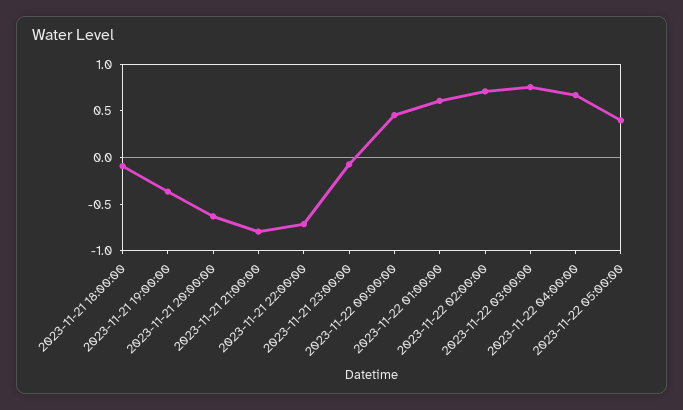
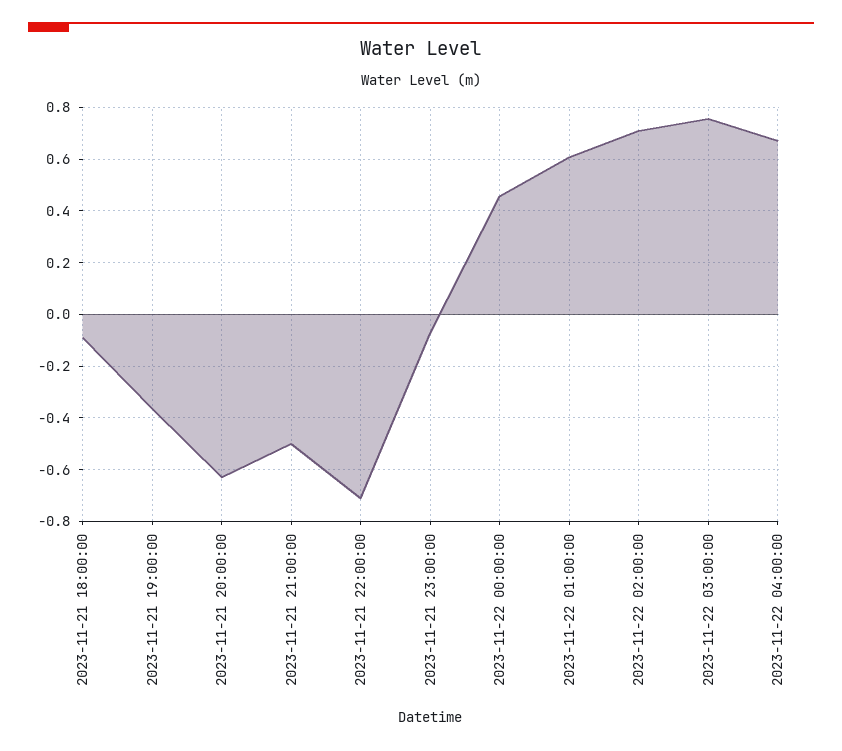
  {
    "2023-11-21 18:00:00": -0.1,
    "2023-11-21 19:00:00": -0.375,
    "2023-11-21 20:00:00": -0.625,
-   "2023-11-21 21:00:00": -0.8,
+   "2023-11-21 21:00:00": -0.5,
    "2023-11-21 22:00:00": -0.7,
    "2023-11-21 23:00:00": -0.075,
    "2023-11-22 00:00:00": 0.45,
    "2023-11-22 01:00:00": 0.6,
    "2023-11-22 02:00:00": 0.7,
    "2023-11-22 03:00:00": 0.75,
-   "2023-11-22 04:00:00": 0.675,
+   "2023-11-22 04:00:00": 0.675
-   "2023-11-22 05:00:00": 0.4
  }

